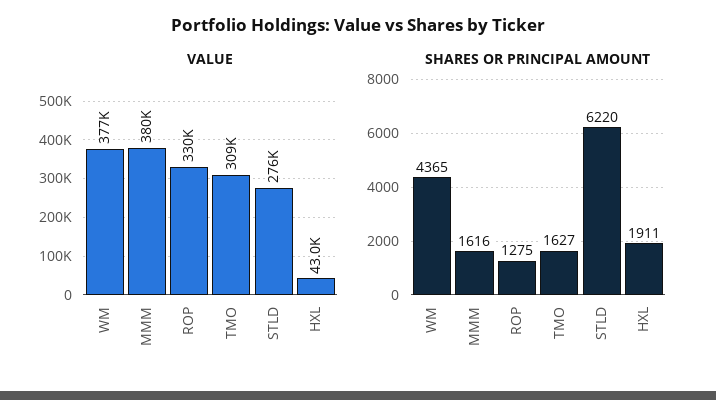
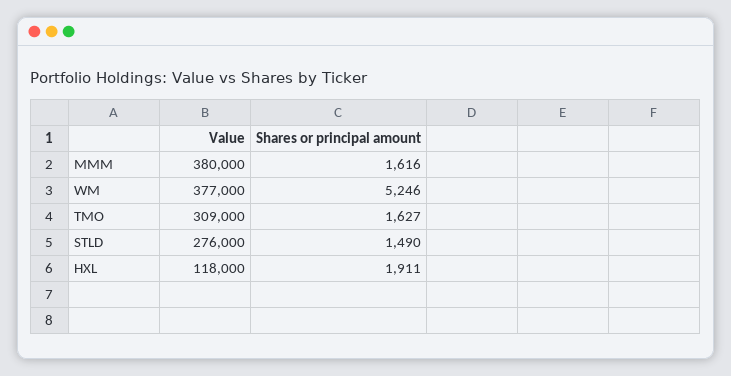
  {
    "VALUE": {
      "WM": 377000,
      "MMM": 380000,
-     "ROP": 330000,
      "TMO": 309000,
      "STLD": 276000,
-     "HXL": 43000
+     "HXL": 118000
    },
    "SHARES OR PRINCIPAL AMOUNT": {
-     "WM": 4365,
+     "WM": 5246,
      "MMM": 1616,
-     "ROP": 1275,
      "TMO": 1627,
-     "STLD": 6220,
+     "STLD": 1490,
      "HXL": 1911
    }
  }

